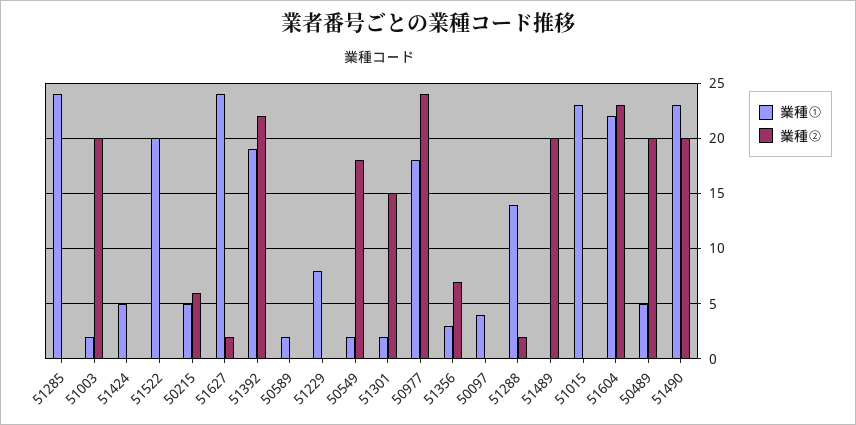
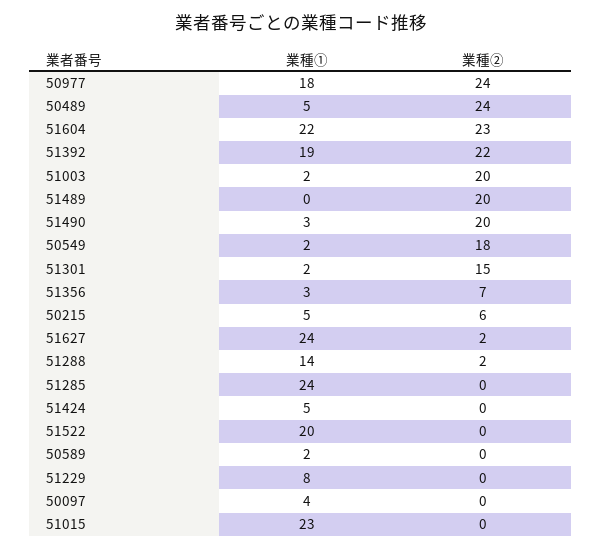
  {
    "業種①": {
      "51285": 24,
      "51003": 2,
      "51424": 5,
      "51522": 20,
      "50215": 5,
      "51627": 24,
      "51392": 19,
      "50589": 2,
      "51229": 8,
      "50549": 2,
      "51301": 2,
      "50977": 18,
      "51356": 3,
      "50097": 4,
      "51288": 14,
      "51489": 0,
      "51015": 23,
      "51604": 22,
      "50489": 5,
-     "51490": 23
+     "51490": 3
    },
    "業種②": {
      "51285": 0,
      "51003": 20,
      "51424": 0,
      "51522": 0,
      "50215": 6,
      "51627": 2,
      "51392": 22,
      "50589": 0,
      "51229": 0,
      "50549": 18,
      "51301": 15,
      "50977": 24,
      "51356": 7,
      "50097": 0,
      "51288": 2,
      "51489": 20,
      "51015": 0,
      "51604": 23,
-     "50489": 20,
+     "50489": 24,
      "51490": 20
    }
  }

